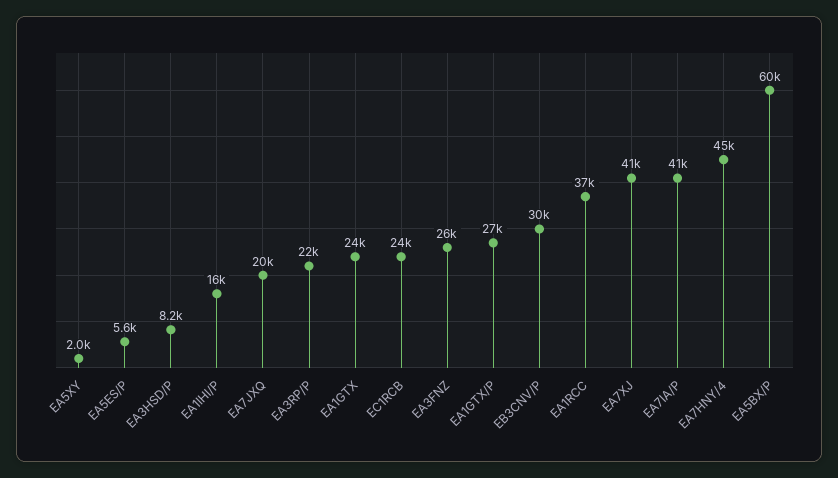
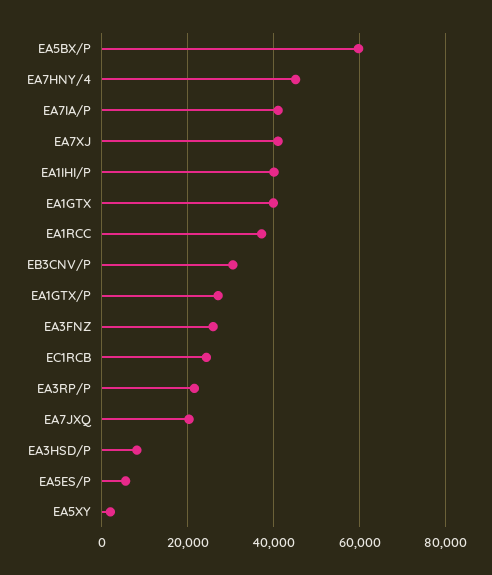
  {
    "EA5XY": 2000,
    "EA5ES/P": 5600,
    "EA3HSD/P": 8200,
-   "EA1IHI/P": 16000,
+   "EA1IHI/P": 40000,
    "EA7JXQ": 20000,
    "EA3RP/P": 22000,
-   "EA1GTX": 24000,
+   "EA1GTX": 40000,
    "EC1RCB": 24000,
    "EA3FNZ": 26000,
    "EA1GTX/P": 27000,
    "EB3CNV/P": 30000,
    "EA1RCC": 37000,
    "EA7XJ": 41000,
    "EA7IA/P": 41000,
    "EA7HNY/4": 45000,
    "EA5BX/P": 60000
  }

